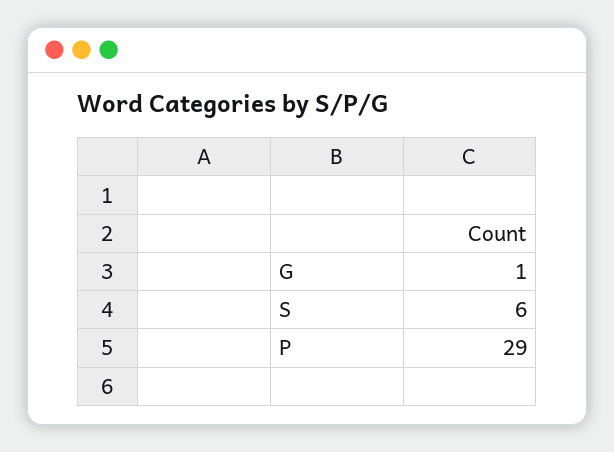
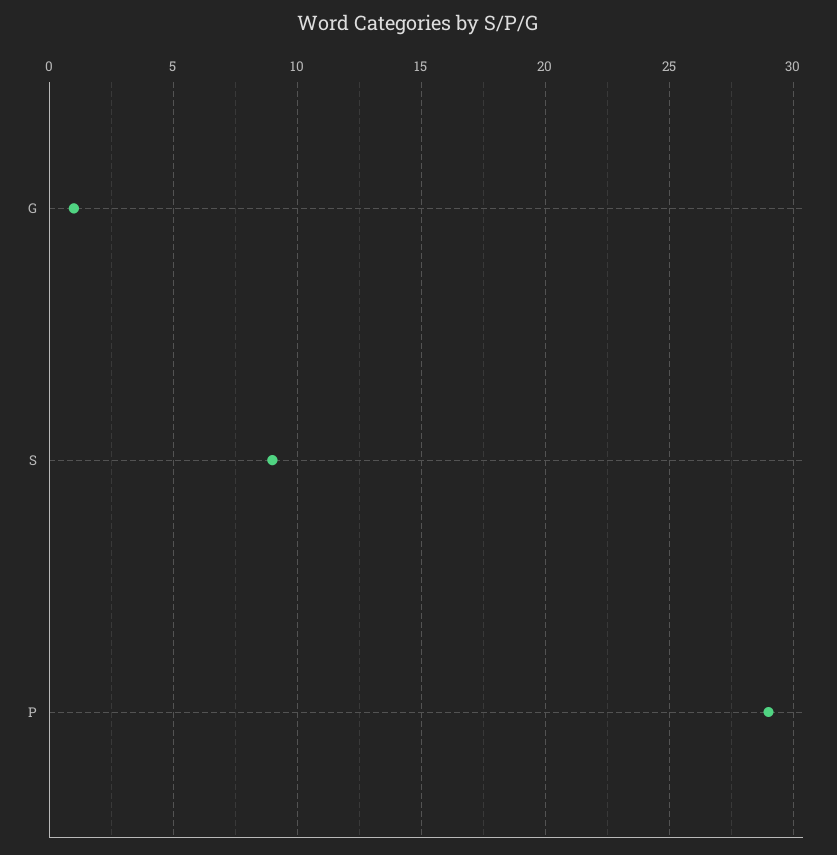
  {
    "G": 1,
-   "S": 6,
+   "S": 9,
    "P": 29
  }

